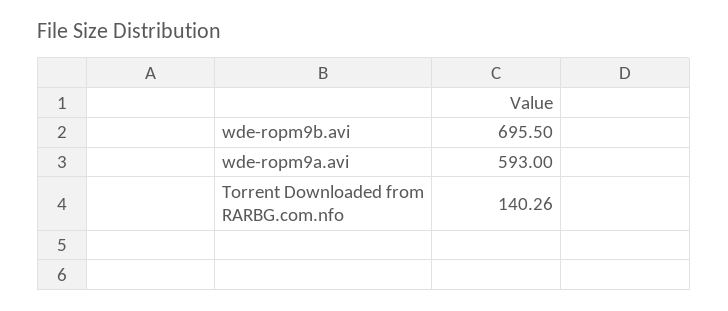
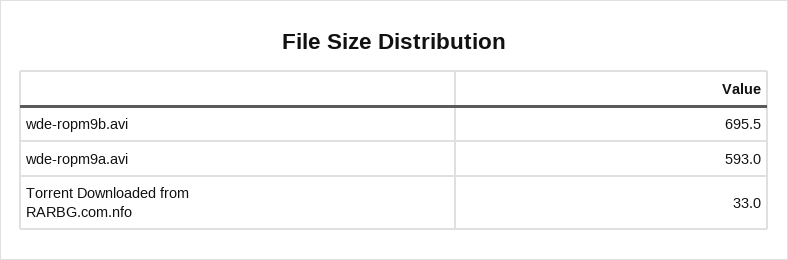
  {
    "wde-ropm9b.avi": 695.5,
    "wde-ropm9a.avi": 593,
-   "Torrent Downloaded from RARBG.com.nfo": 140.26
+   "Torrent Downloaded from RARBG.com.nfo": 33
  }

